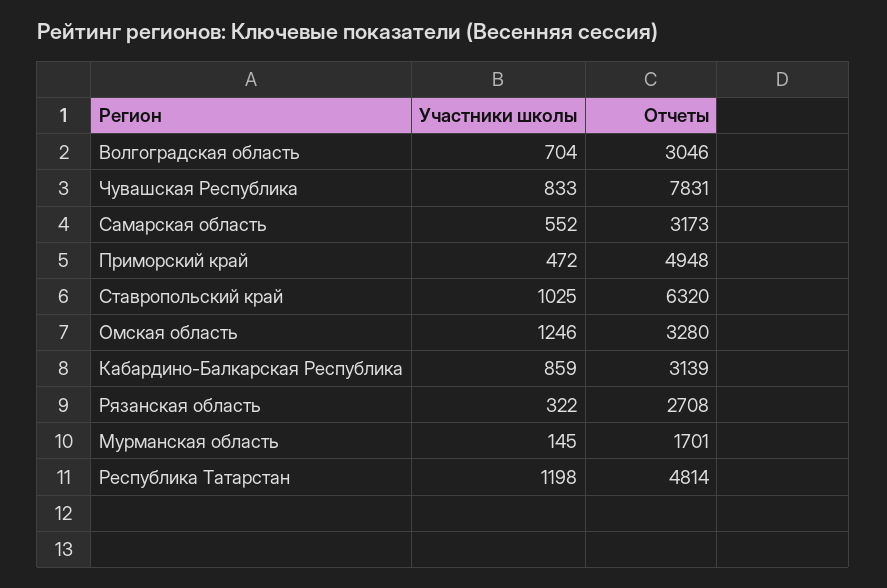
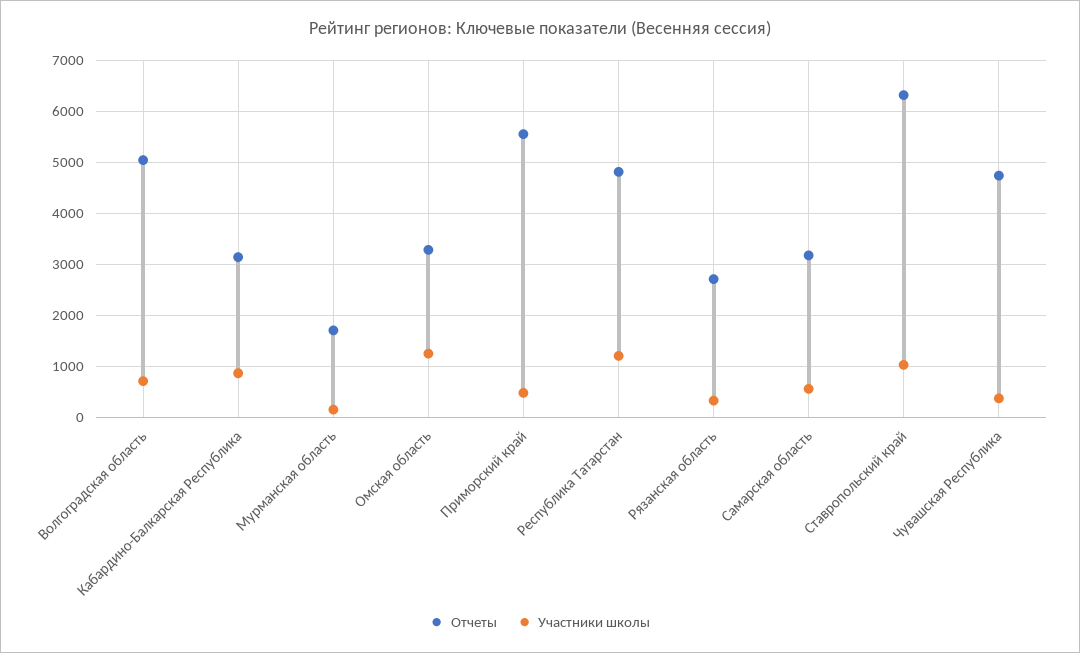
  {
    "Участники школы": {
      "Волгоградская область": 704,
-     "Чувашская Республика": 833,
+     "Чувашская Республика": 400,
      "Самарская область": 552,
      "Приморский край": 472,
      "Ставропольский край": 1025,
      "Омская область": 1246,
      "Кабардино-Балкарская Республика": 859,
      "Рязанская область": 322,
      "Мурманская область": 145,
      "Республика Татарстан": 1198
    },
    "Отчеты": {
-     "Волгоградская область": 3046,
+     "Волгоградская область": 5000,
-     "Чувашская Республика": 7831,
+     "Чувашская Республика": 4800,
      "Самарская область": 3173,
-     "Приморский край": 4948,
+     "Приморский край": 5600,
      "Ставропольский край": 6320,
      "Омская область": 3280,
      "Кабардино-Балкарская Республика": 3139,
      "Рязанская область": 2708,
      "Мурманская область": 1701,
      "Республика Татарстан": 4814
    }
  }

